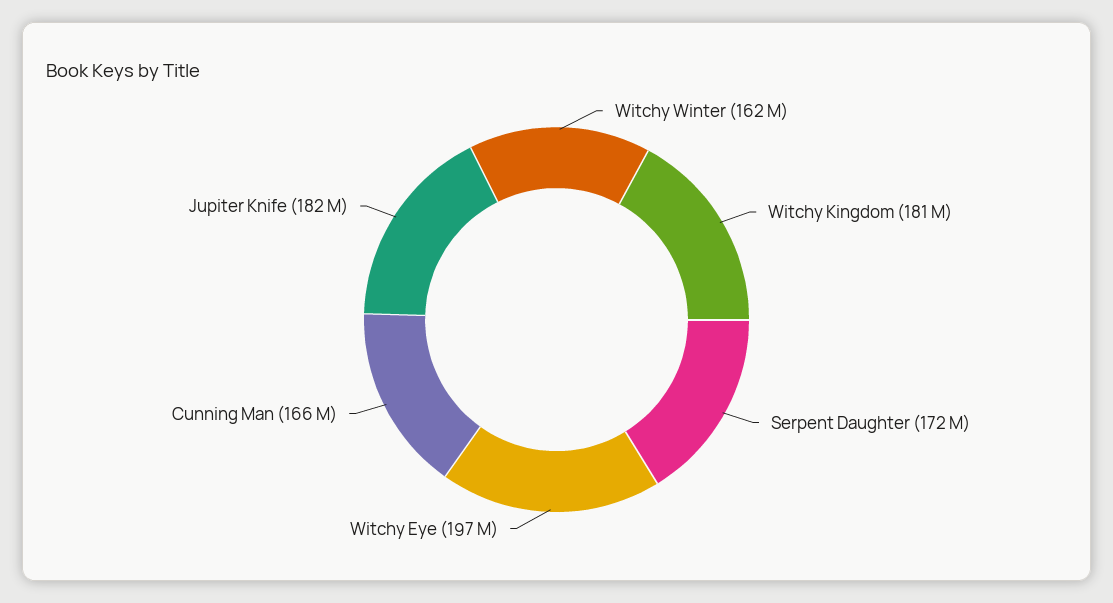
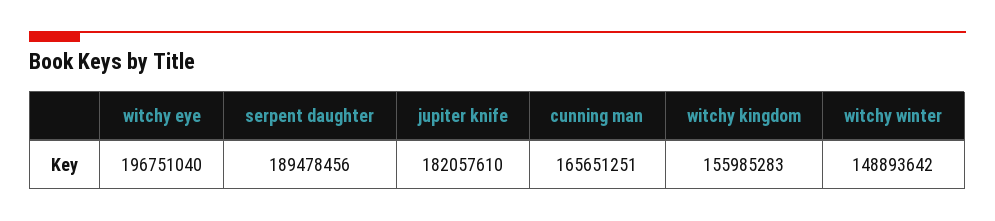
  {
-   "Witchy Winter": 162000000,
+   "Witchy Winter": 148893642,
-   "Witchy Kingdom": 181000000,
+   "Witchy Kingdom": 155985283,
-   "Serpent Daughter": 172000000,
+   "Serpent Daughter": 189478456,
    "Witchy Eye": 196751040,
    "Cunning Man": 165651251,
    "Jupiter Knife": 182057610
  }

